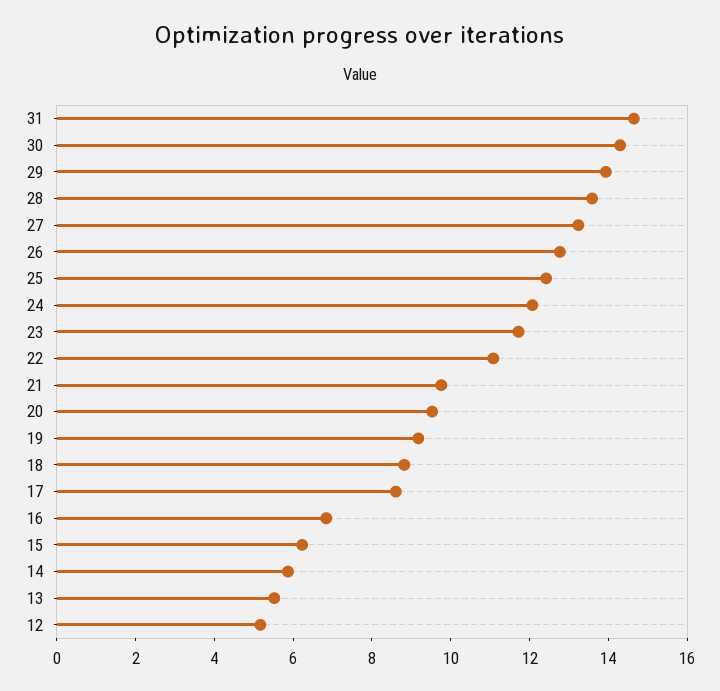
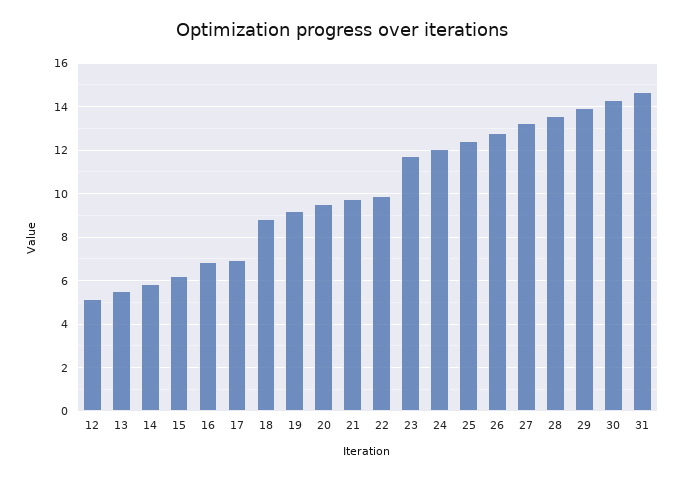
  {
    "31": 14.5,
    "30": 14.5,
    "29": 14,
    "28": 13.5,
    "27": 13,
    "26": 13,
    "25": 12.5,
    "24": 12,
    "23": 11.5,
-   "22": 11,
+   "22": 10,
    "21": 10,
    "20": 9.5,
    "19": 9,
    "18": 9,
-   "17": 8.5,
+   "17": 7,
    "16": 7,
    "15": 6,
    "14": 6,
    "13": 5.5,
    "12": 5
  }

